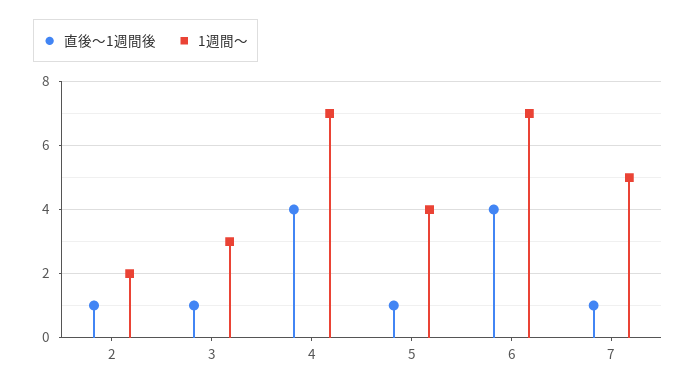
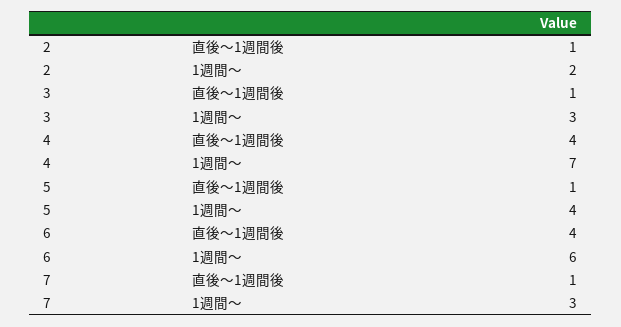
  {
    "直後～1週間後": {
      "2": 1,
      "3": 1,
      "4": 4,
      "5": 1,
      "6": 4,
      "7": 1
    },
    "1週間～": {
      "2": 2,
      "3": 3,
      "4": 7,
      "5": 4,
-     "6": 7,
+     "6": 6,
-     "7": 5
+     "7": 3
    }
  }

